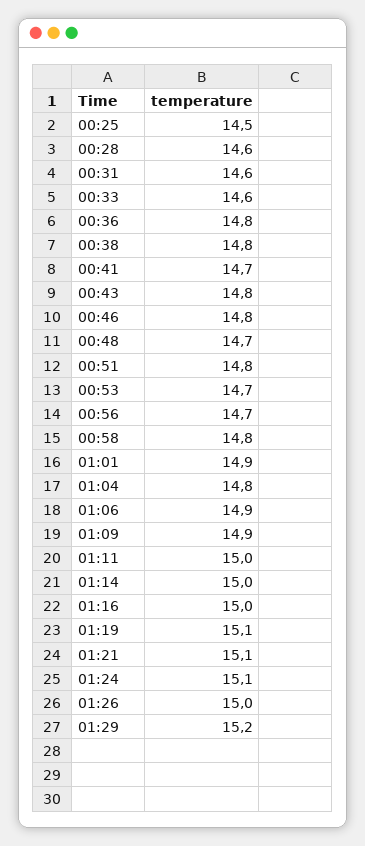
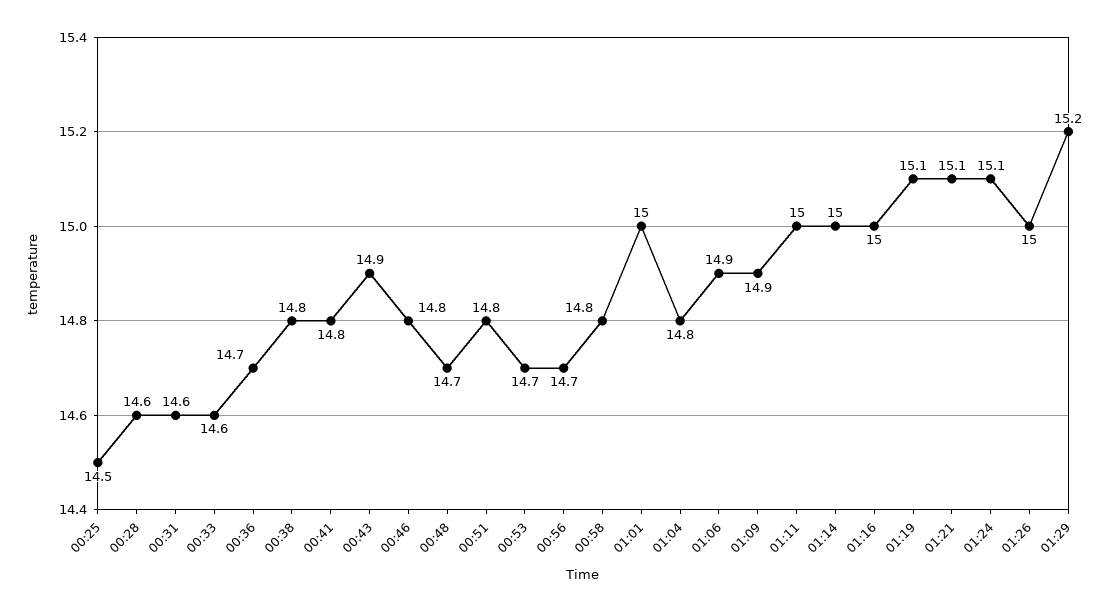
  {
    "00:25": 14.5,
    "00:28": 14.6,
    "00:31": 14.6,
    "00:33": 14.6,
-   "00:36": 14.8,
+   "00:36": 14.7,
    "00:38": 14.8,
-   "00:41": 14.7,
+   "00:41": 14.8,
-   "00:43": 14.8,
+   "00:43": 14.9,
    "00:46": 14.8,
    "00:48": 14.7,
    "00:51": 14.8,
    "00:53": 14.7,
    "00:56": 14.7,
    "00:58": 14.8,
-   "01:01": 14.9,
+   "01:01": 15,
    "01:04": 14.8,
    "01:06": 14.9,
    "01:09": 14.9,
    "01:11": 15,
    "01:14": 15,
    "01:16": 15,
    "01:19": 15.1,
    "01:21": 15.1,
    "01:24": 15.1,
    "01:26": 15,
    "01:29": 15.2
  }

